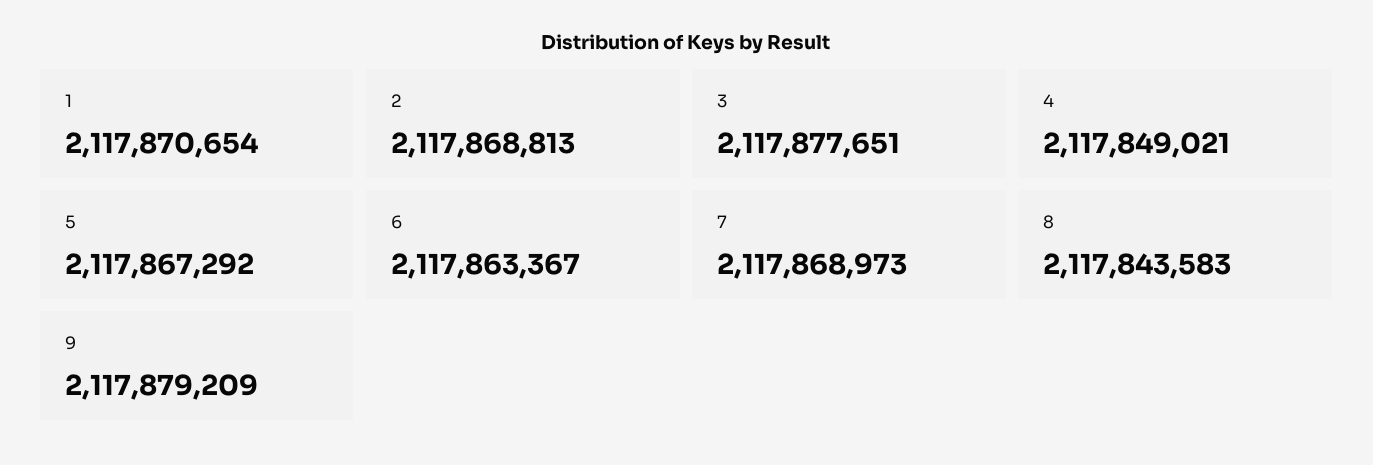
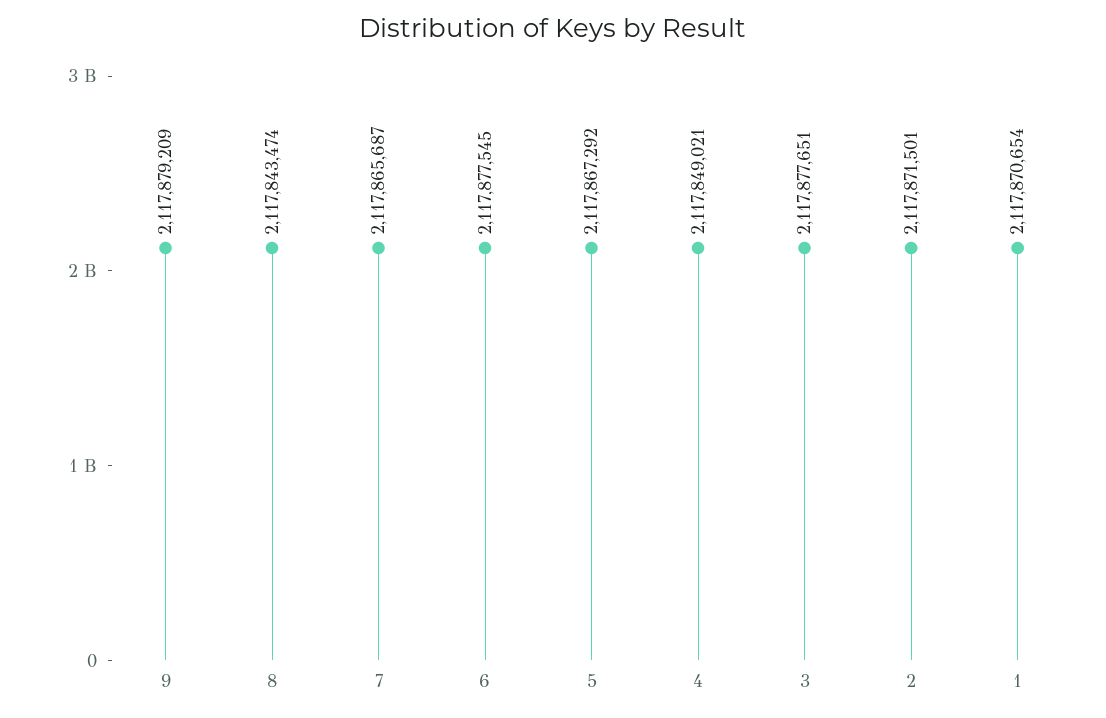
  {
    "1": 2117870654,
-   "2": 2117868813,
+   "2": 2117871501,
    "3": 2117877651,
    "4": 2117849021,
    "5": 2117867292,
-   "6": 2117863367,
+   "6": 2117877545,
-   "7": 2117868973,
+   "7": 2117865687,
-   "8": 2117843583,
+   "8": 2117843474,
    "9": 2117879209
  }

